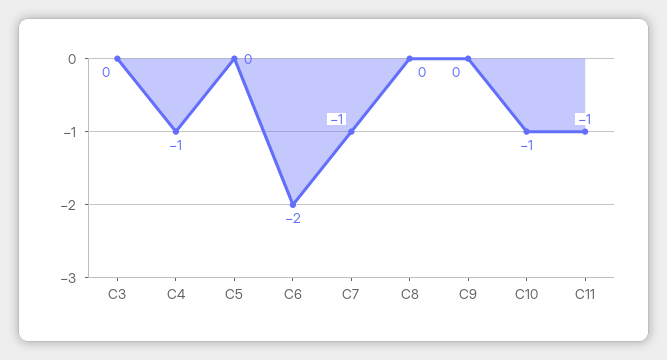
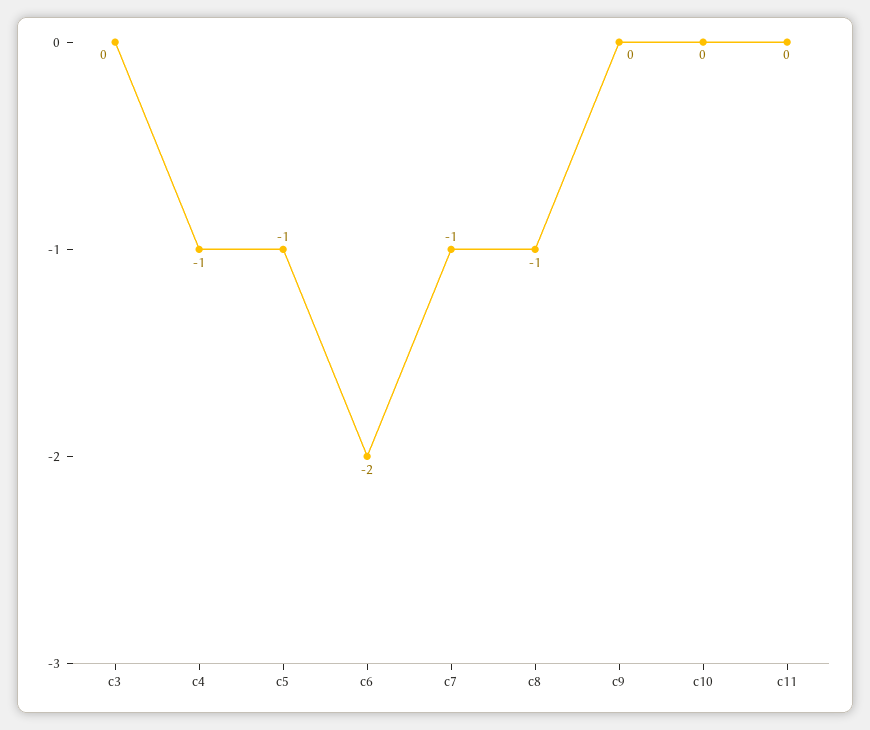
  {
    "C3": 0,
    "C4": -1,
-   "C5": 0,
+   "C5": -1,
    "C6": -2,
    "C7": -1,
-   "C8": 0,
+   "C8": -1,
    "C9": 0,
-   "C10": -1,
+   "C10": 0,
-   "C11": -1
+   "C11": 0
  }

